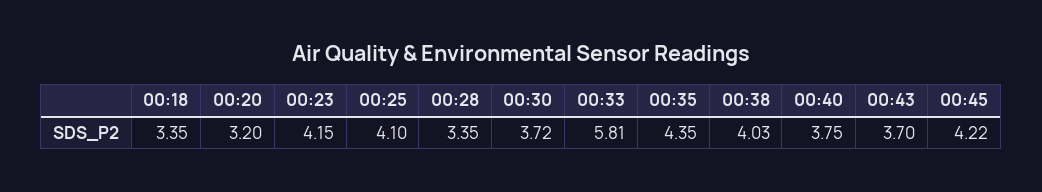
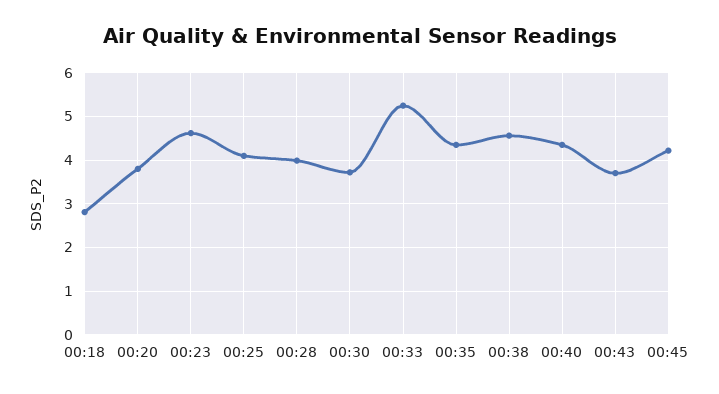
  {
-   "00:18": 3.35,
+   "00:18": 2.8,
-   "00:20": 3.2,
+   "00:20": 3.8,
-   "00:23": 4.15,
+   "00:23": 4.6,
    "00:25": 4.1,
-   "00:28": 3.35,
+   "00:28": 4,
    "00:30": 3.72,
-   "00:33": 5.81,
+   "00:33": 5.2,
    "00:35": 4.35,
-   "00:38": 4.03,
+   "00:38": 4.6,
-   "00:40": 3.75,
+   "00:40": 4.4,
    "00:43": 3.7,
    "00:45": 4.22
  }

